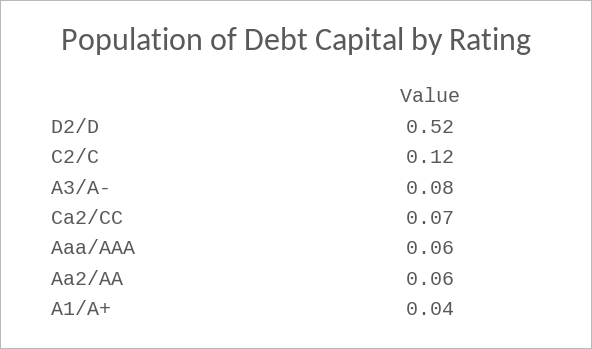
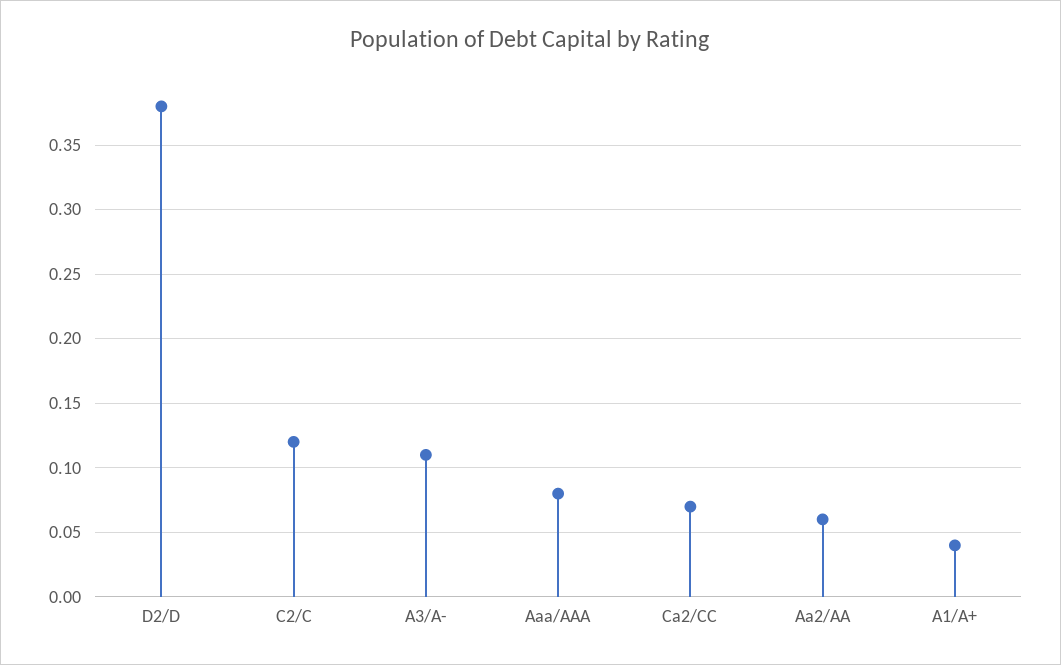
  {
-   "D2/D": 0.52,
+   "D2/D": 0.38,
    "C2/C": 0.12,
-   "A3/A-": 0.08,
+   "A3/A-": 0.11,
    "Ca2/CC": 0.07,
-   "Aaa/AAA": 0.06,
+   "Aaa/AAA": 0.08,
    "Aa2/AA": 0.06,
    "A1/A+": 0.04
  }

